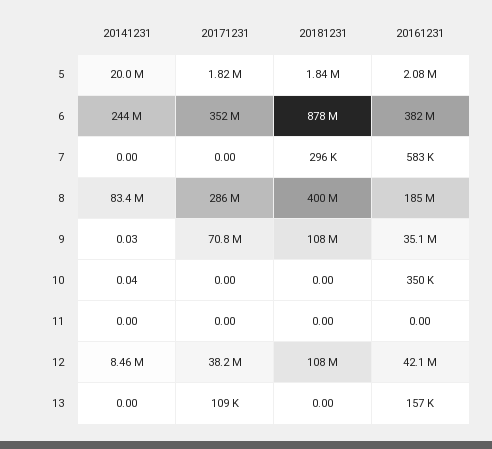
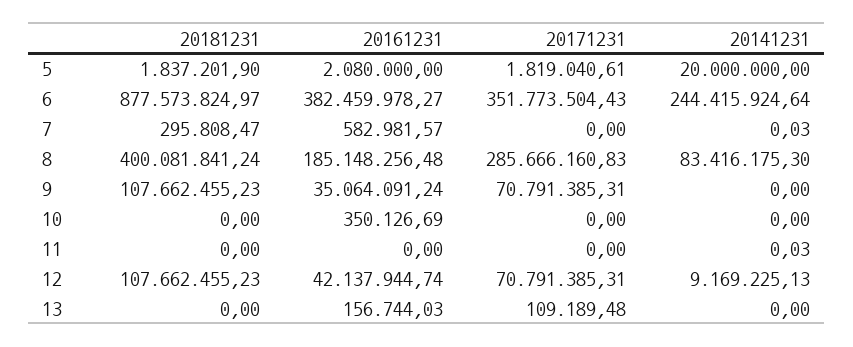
  {
    "20141231": {
      "5": 20000000,
      "6": 244415924.64,
-     "7": 0,
+     "7": 0.03,
      "8": 83416175.3,
-     "9": 0.03,
+     "9": 0,
-     "10": 0.04,
+     "10": 0,
-     "11": 0,
+     "11": 0.03,
-     "12": 8460000,
+     "12": 9169225.13,
      "13": 0
    },
    "20171231": {
      "5": 1819040.61,
      "6": 351773504.43,
      "7": 0,
      "8": 285666160.83,
      "9": 70791385.31,
      "10": 0,
      "11": 0,
-     "12": 38200000,
+     "12": 70791385.31,
      "13": 109189.48
    },
    "20181231": {
      "5": 1837201.9,
      "6": 877573824.97,
      "7": 295808.47,
      "8": 400081841.24,
      "9": 107662455.23,
      "10": 0,
      "11": 0,
      "12": 107662455.23,
      "13": 0
    },
    "20161231": {
      "5": 2080000,
      "6": 382459978.27,
      "7": 582981.57,
      "8": 185148256.48,
      "9": 35064091.24,
      "10": 350126.69,
      "11": 0,
      "12": 42137944.74,
      "13": 156744.03
    }
  }

